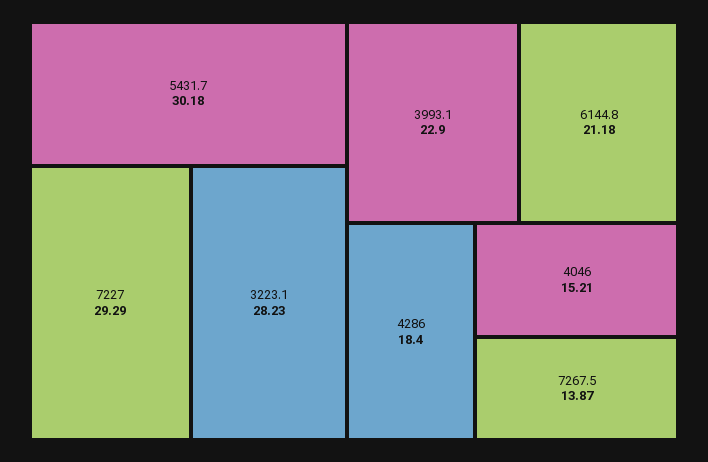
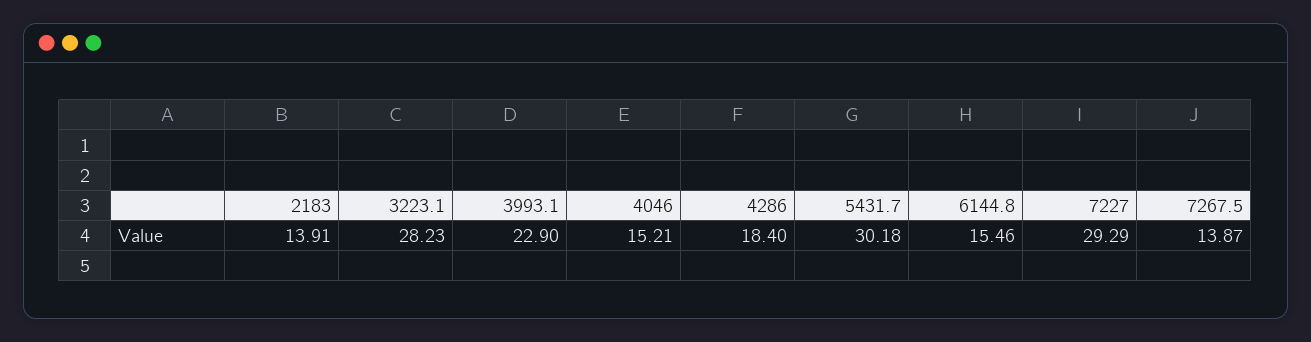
  {
    "5431.7": 30.18,
    "7227": 29.29,
    "3223.1": 28.23,
    "3993.1": 22.9,
-   "6144.8": 21.18,
+   "6144.8": 15.46,
    "4286": 18.4,
    "4046": 15.21,
-   "7267.5": 13.87
+   "7267.5": 13.87,
+   "2183": 13.91
  }

